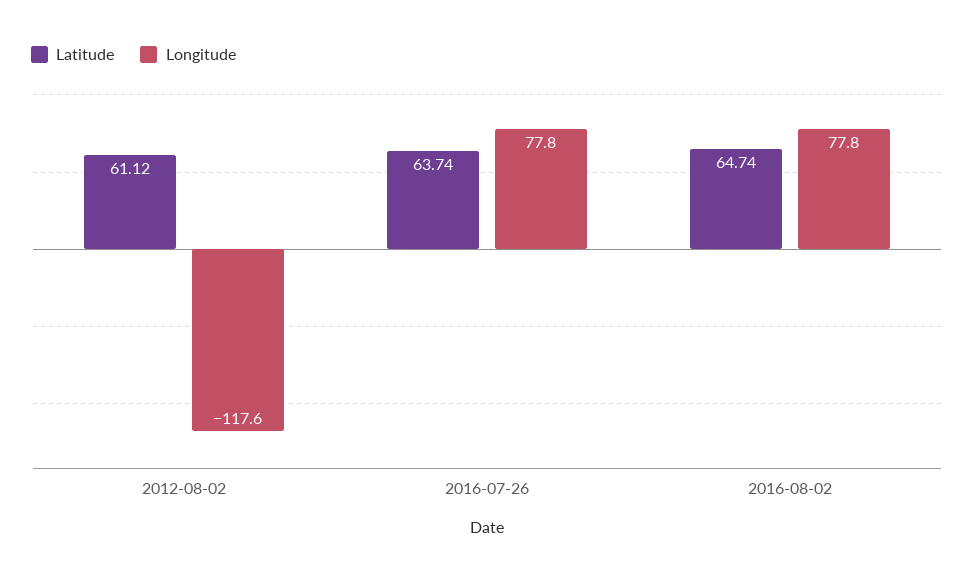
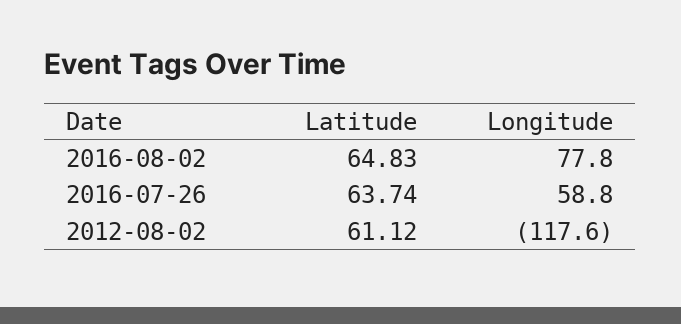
  {
    "Latitude": {
      "2012-08-02": 61.12,
      "2016-07-26": 63.74,
-     "2016-08-02": 64.74
+     "2016-08-02": 64.83
    },
    "Longitude": {
      "2012-08-02": -117.6,
-     "2016-07-26": 77.8,
+     "2016-07-26": 58.8,
      "2016-08-02": 77.8
    }
  }

